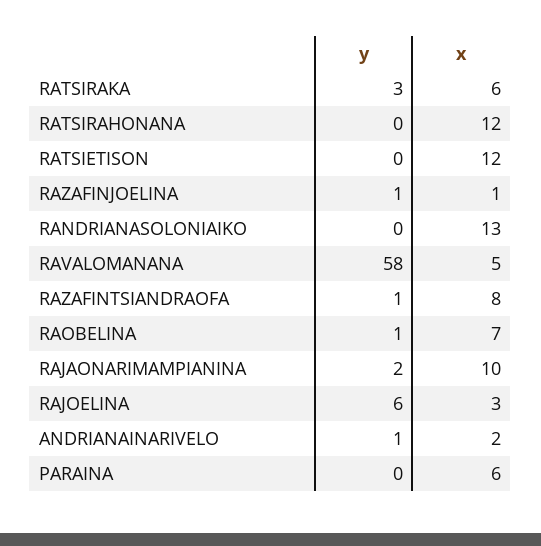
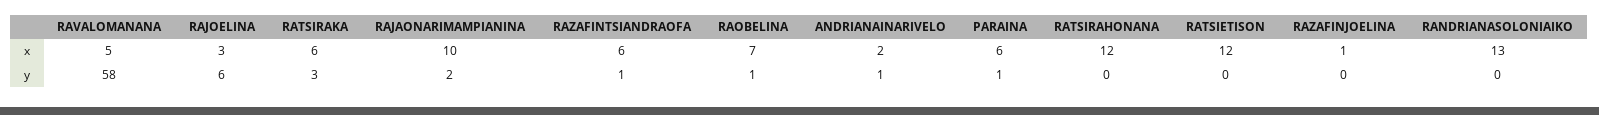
  {
    "y": {
      "RATSIRAKA": 3,
      "RATSIRAHONANA": 0,
      "RATSIETISON": 0,
-     "RAZAFINJOELINA": 1,
+     "RAZAFINJOELINA": 0,
      "RANDRIANASOLONIAIKO": 0,
      "RAVALOMANANA": 58,
      "RAZAFINTSIANDRAOFA": 1,
      "RAOBELINA": 1,
      "RAJAONARIMAMPIANINA": 2,
      "RAJOELINA": 6,
      "ANDRIANAINARIVELO": 1,
-     "PARAINA": 0
+     "PARAINA": 1
    },
    "x": {
      "RATSIRAKA": 6,
      "RATSIRAHONANA": 12,
      "RATSIETISON": 12,
      "RAZAFINJOELINA": 1,
      "RANDRIANASOLONIAIKO": 13,
      "RAVALOMANANA": 5,
-     "RAZAFINTSIANDRAOFA": 8,
+     "RAZAFINTSIANDRAOFA": 6,
      "RAOBELINA": 7,
      "RAJAONARIMAMPIANINA": 10,
      "RAJOELINA": 3,
      "ANDRIANAINARIVELO": 2,
      "PARAINA": 6
    }
  }

